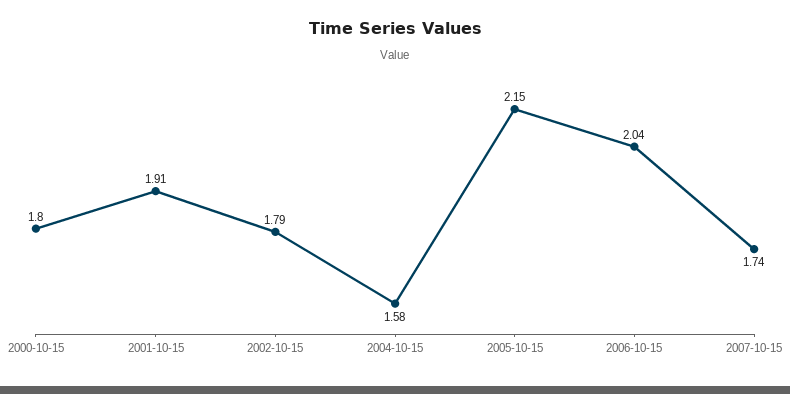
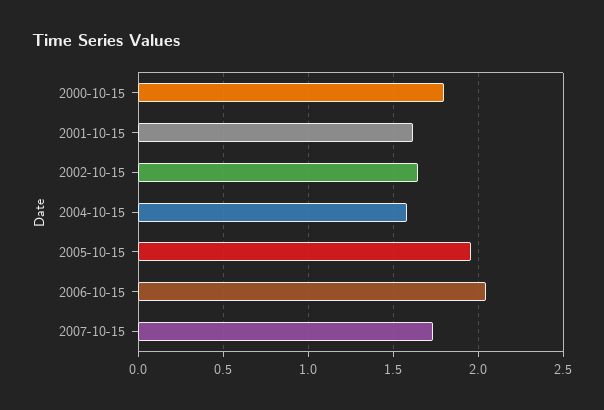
  {
    "2000-10-15": 1.8,
-   "2001-10-15": 1.91,
+   "2001-10-15": 1.6,
-   "2002-10-15": 1.79,
+   "2002-10-15": 1.65,
    "2004-10-15": 1.58,
-   "2005-10-15": 2.15,
+   "2005-10-15": 1.95,
    "2006-10-15": 2.04,
    "2007-10-15": 1.74
  }

